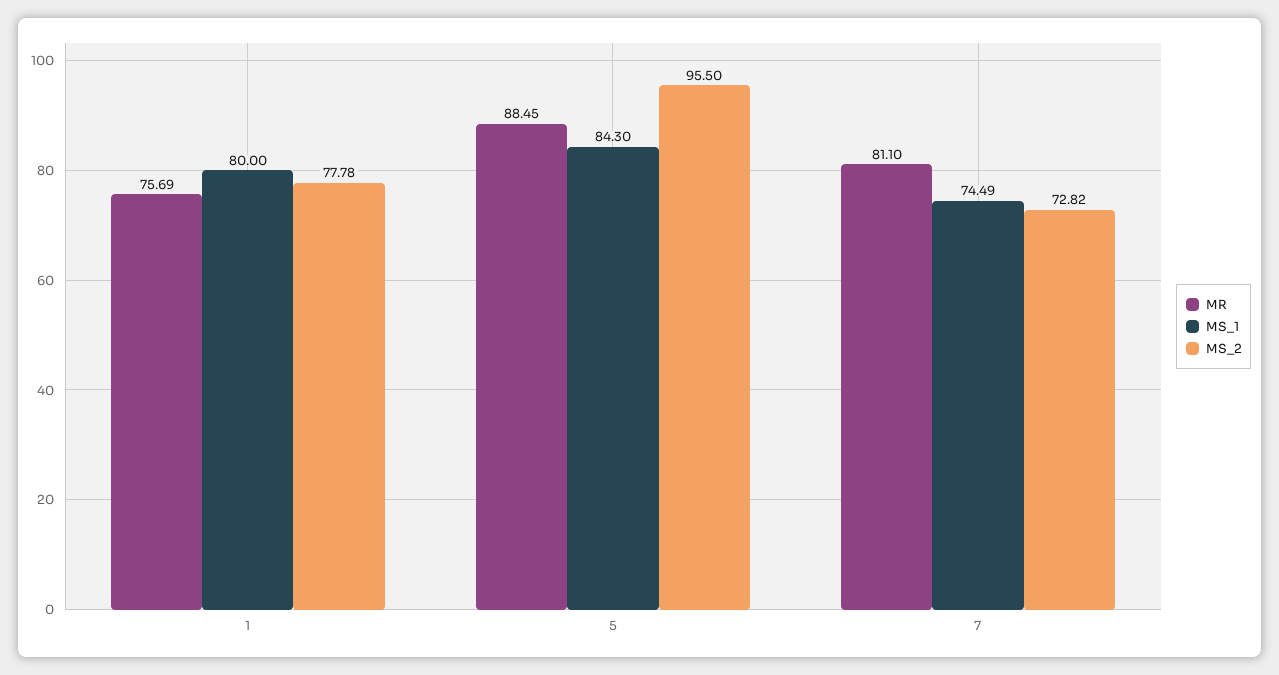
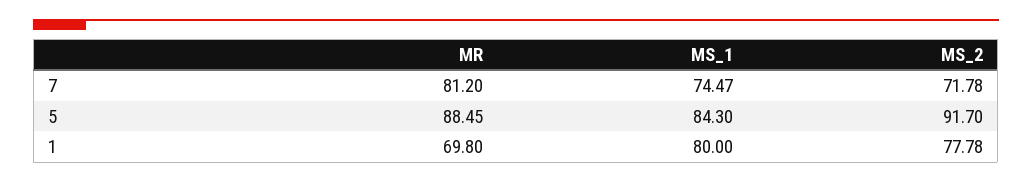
  {
    "MR": {
-     "1": 75.69,
+     "1": 69.8,
      "5": 88.45,
-     "7": 81.1
+     "7": 81.2
    },
    "MS_1": {
      "1": 80,
      "5": 84.3,
-     "7": 74.49
+     "7": 74.47
    },
    "MS_2": {
      "1": 77.78,
-     "5": 95.5,
+     "5": 91.7,
-     "7": 72.82
+     "7": 71.78
    }
  }

